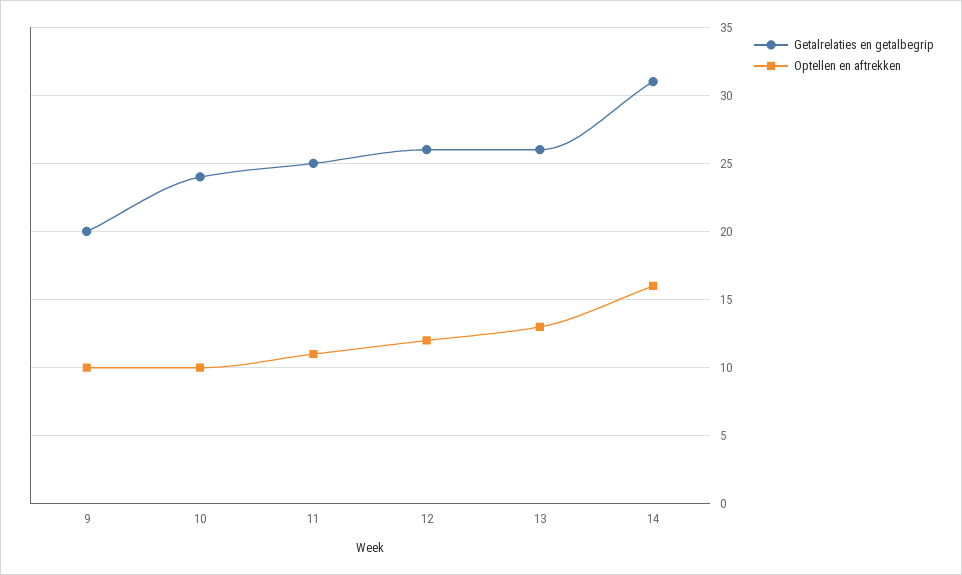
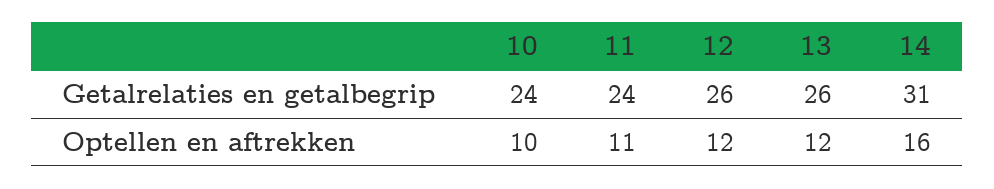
  {
    "Getalrelaties en getalbegrip": {
-     "9": 20,
      "10": 24,
-     "11": 25,
+     "11": 24,
      "12": 26,
      "13": 26,
      "14": 31
    },
    "Optellen en aftrekken": {
-     "9": 10,
      "10": 10,
      "11": 11,
      "12": 12,
-     "13": 13,
+     "13": 12,
      "14": 16
    }
  }

